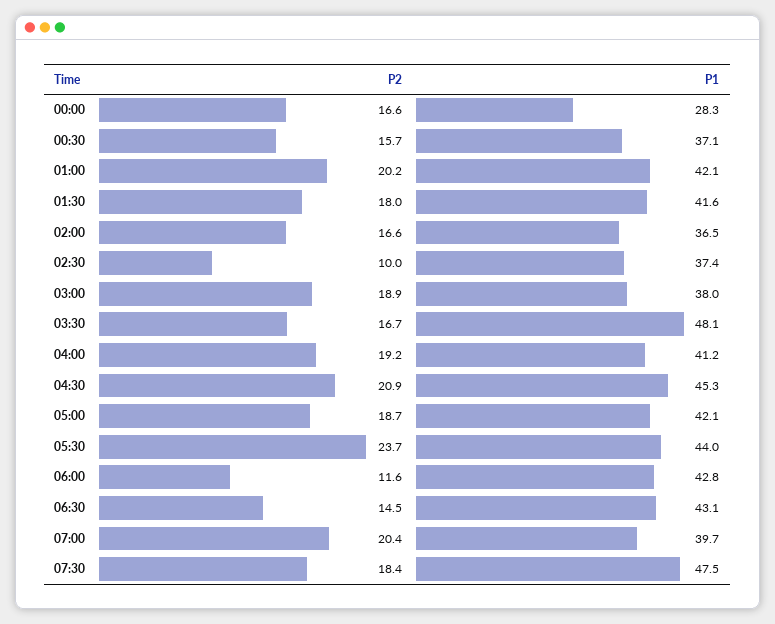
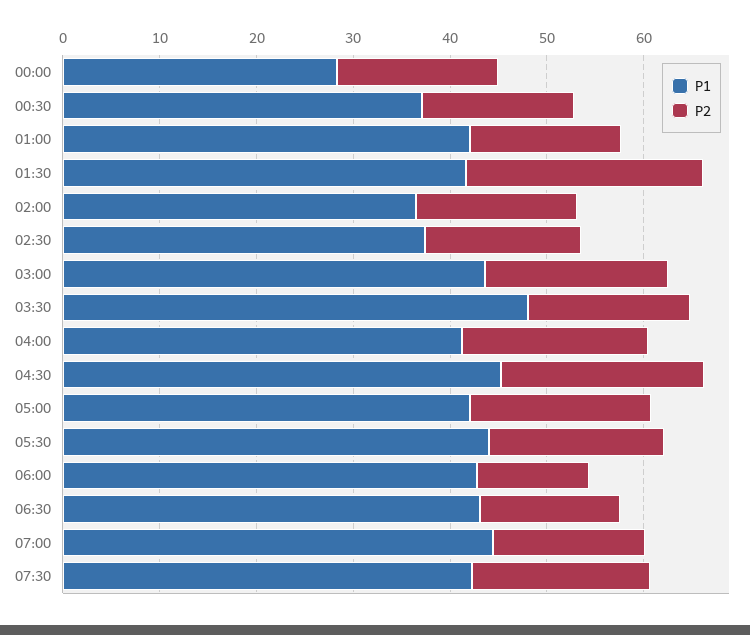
  {
    "P2": {
      "00:00": 16.6,
      "00:30": 15.7,
-     "01:00": 20.2,
+     "01:00": 16,
-     "01:30": 18,
+     "01:30": 24,
      "02:00": 16.6,
-     "02:30": 10,
+     "02:30": 16,
      "03:00": 18.9,
      "03:30": 16.7,
      "04:00": 19.2,
      "04:30": 20.9,
      "05:00": 18.7,
-     "05:30": 23.7,
+     "05:30": 18,
      "06:00": 11.6,
      "06:30": 14.5,
-     "07:00": 20.4,
+     "07:00": 16,
      "07:30": 18.4
    },
    "P1": {
      "00:00": 28.3,
      "00:30": 37.1,
      "01:00": 42.1,
      "01:30": 41.6,
      "02:00": 36.5,
      "02:30": 37.4,
-     "03:00": 38,
+     "03:00": 44,
      "03:30": 48.1,
      "04:00": 41.2,
      "04:30": 45.3,
      "05:00": 42.1,
      "05:30": 44,
      "06:00": 42.8,
      "06:30": 43.1,
-     "07:00": 39.7,
+     "07:00": 44,
-     "07:30": 47.5
+     "07:30": 42
    }
  }

